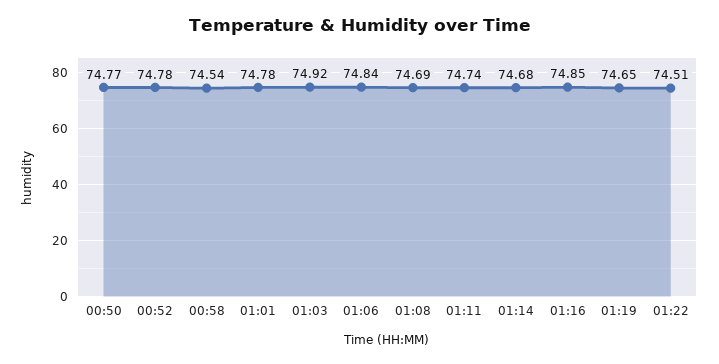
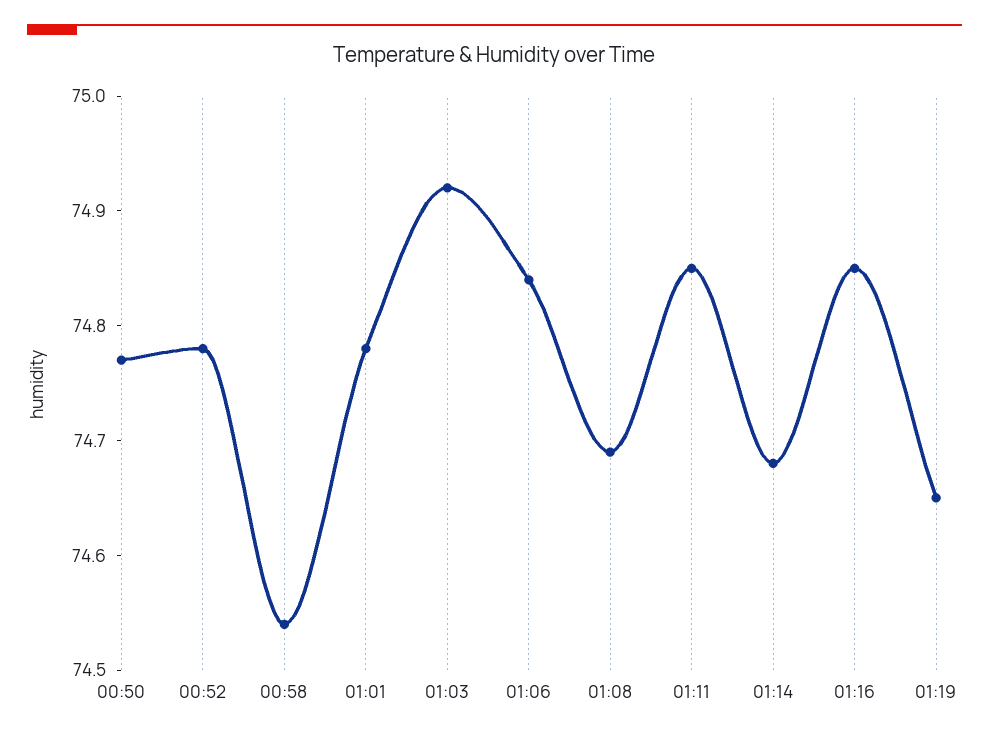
  {
    "00:50": 74.77,
    "00:52": 74.78,
    "00:58": 74.54,
    "01:01": 74.78,
    "01:03": 74.92,
    "01:06": 74.84,
    "01:08": 74.69,
-   "01:11": 74.74,
+   "01:11": 74.85,
    "01:14": 74.68,
    "01:16": 74.85,
-   "01:19": 74.65,
+   "01:19": 74.65
-   "01:22": 74.51
  }

